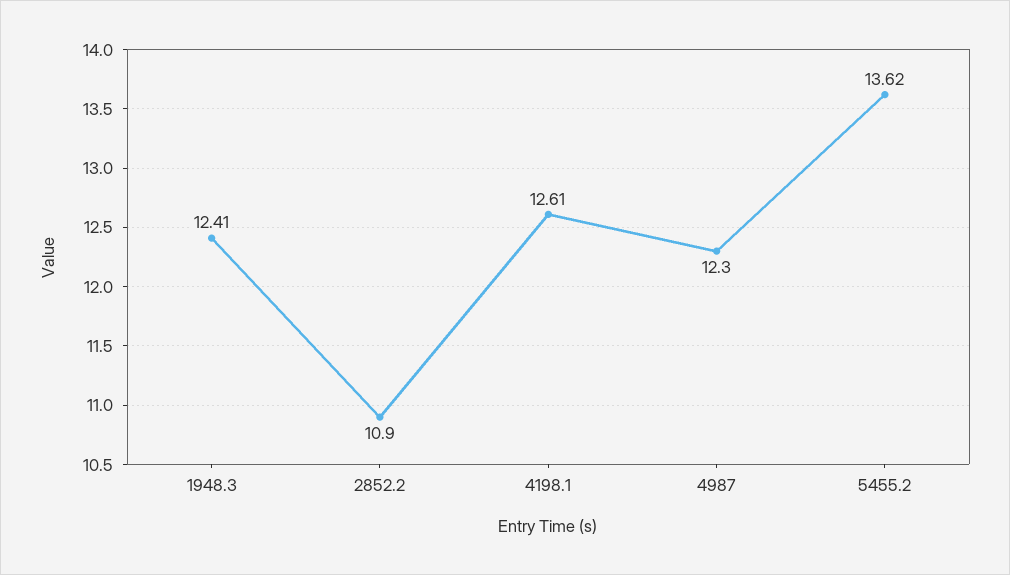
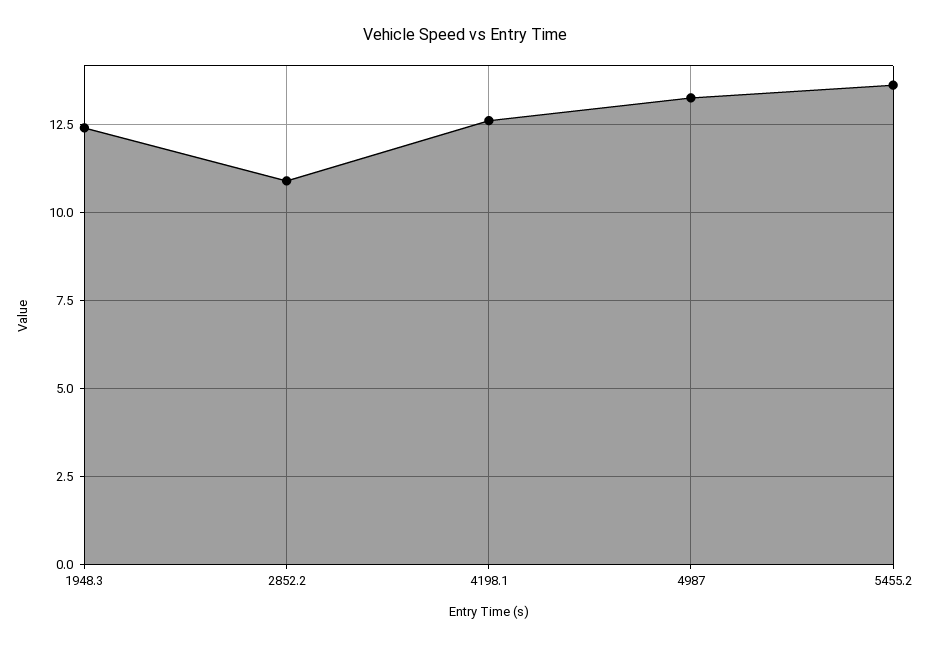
  {
    "1948.3": 12.41,
    "2852.2": 10.9,
    "4198.1": 12.61,
-   "4987": 12.3,
+   "4987": 13.25,
    "5455.2": 13.62
  }

